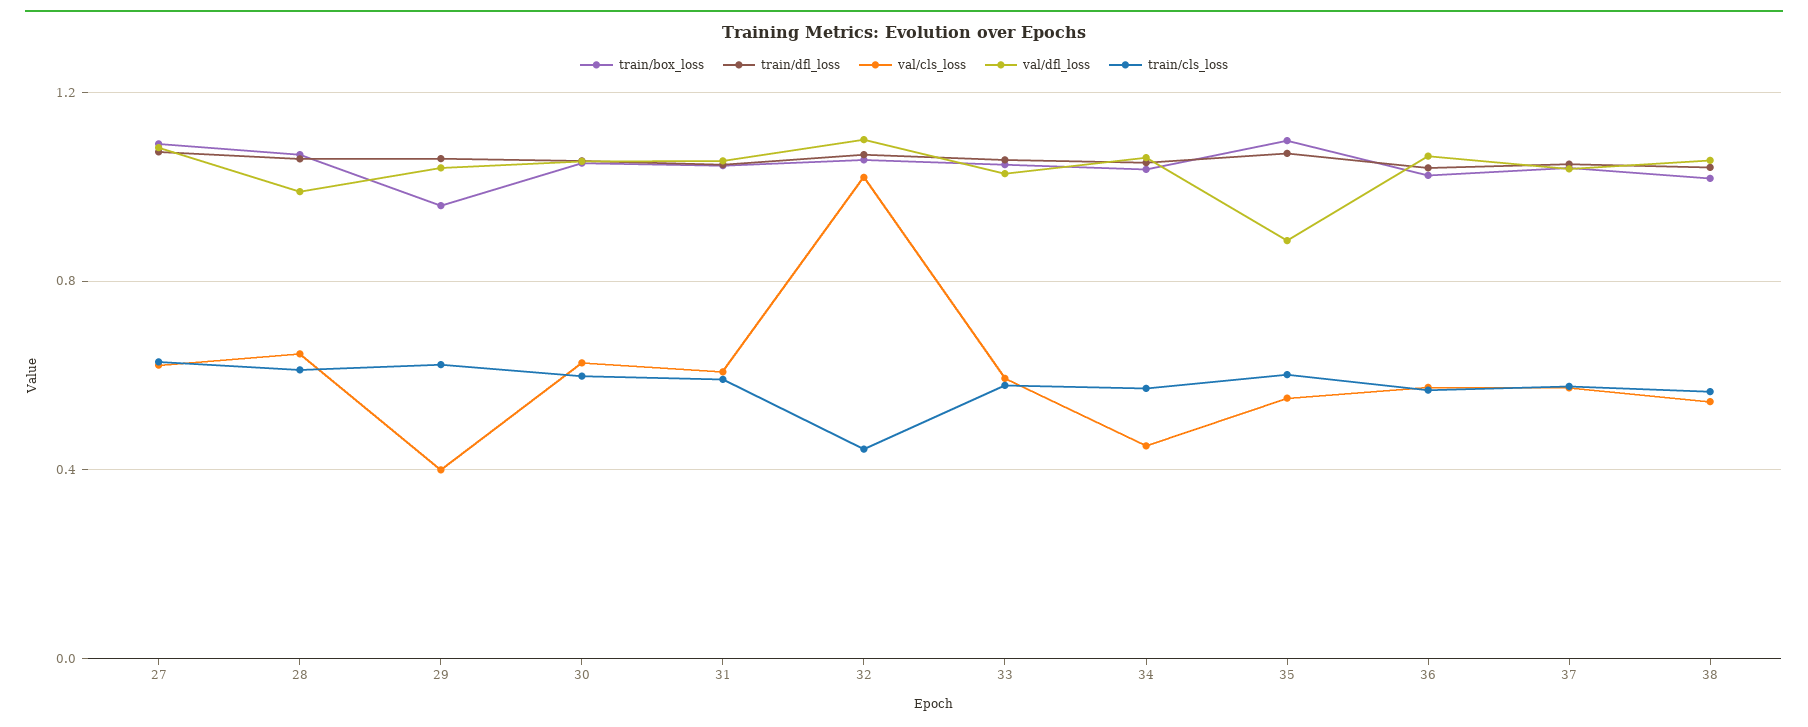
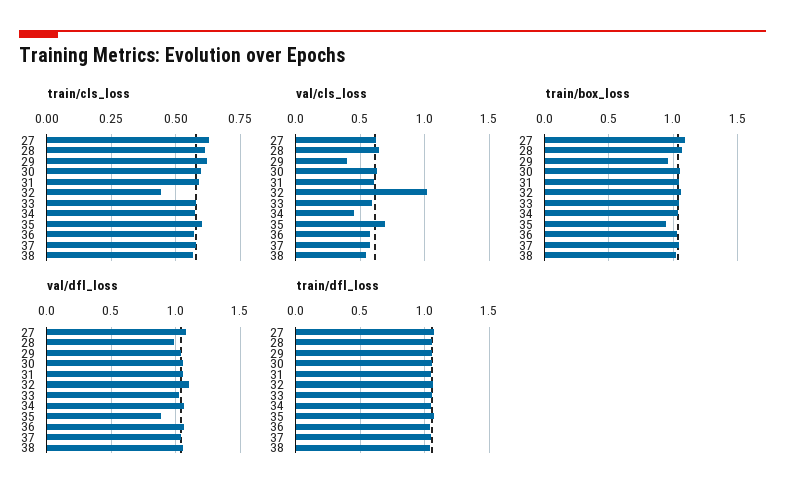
  {
    "train/box_loss": {
      "27": 1.1,
      "28": 1.05,
      "29": 0.95,
      "30": 1.05,
      "31": 1.05,
      "32": 1.05,
      "33": 1.05,
      "34": 1.05,
-     "35": 1.1,
+     "35": 0.95,
      "36": 1,
      "37": 1.05,
      "38": 1
    },
    "train/dfl_loss": {
      "27": 1.05,
      "28": 1.05,
      "29": 1.05,
      "30": 1.05,
      "31": 1.05,
      "32": 1.05,
      "33": 1.05,
      "34": 1.05,
      "35": 1.05,
      "36": 1.05,
      "37": 1.05,
      "38": 1.05
    },
    "val/cls_loss": {
      "27": 0.6,
      "28": 0.65,
      "29": 0.4,
      "30": 0.65,
      "31": 0.6,
      "32": 1,
      "33": 0.6,
      "34": 0.45,
-     "35": 0.55,
+     "35": 0.7,
      "36": 0.6,
      "37": 0.55,
      "38": 0.55
    },
    "val/dfl_loss": {
      "27": 1.1,
      "28": 1,
      "29": 1.05,
      "30": 1.05,
      "31": 1.05,
      "32": 1.1,
      "33": 1.05,
      "34": 1.05,
      "35": 0.9,
      "36": 1.05,
      "37": 1.05,
      "38": 1.05
    },
    "train/cls_loss": {
      "27": 0.625,
      "28": 0.6,
      "29": 0.625,
      "30": 0.6,
      "31": 0.6,
      "32": 0.45,
      "33": 0.575,
      "34": 0.575,
      "35": 0.6,
      "36": 0.575,
      "37": 0.575,
      "38": 0.575
    }
  }

